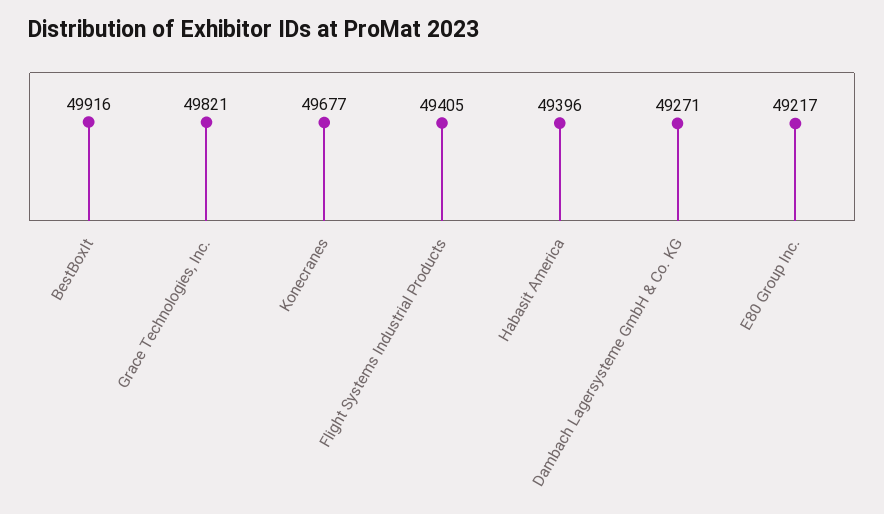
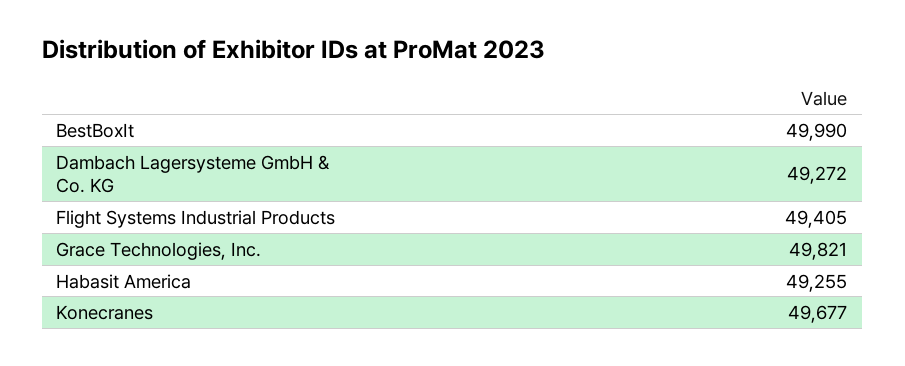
  {
-   "BestBoxIt": 49916,
+   "BestBoxIt": 49990,
    "Grace Technologies, Inc.": 49821,
    "Konecranes": 49677,
    "Flight Systems Industrial Products": 49405,
-   "Habasit America": 49396,
+   "Habasit America": 49255,
-   "Dambach Lagersysteme GmbH & Co. KG": 49271,
+   "Dambach Lagersysteme GmbH & Co. KG": 49272
-   "E80 Group Inc.": 49217
  }

